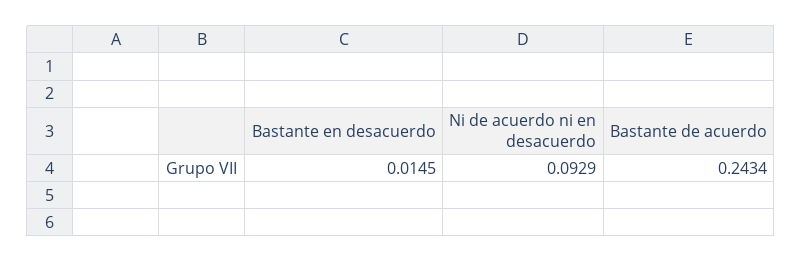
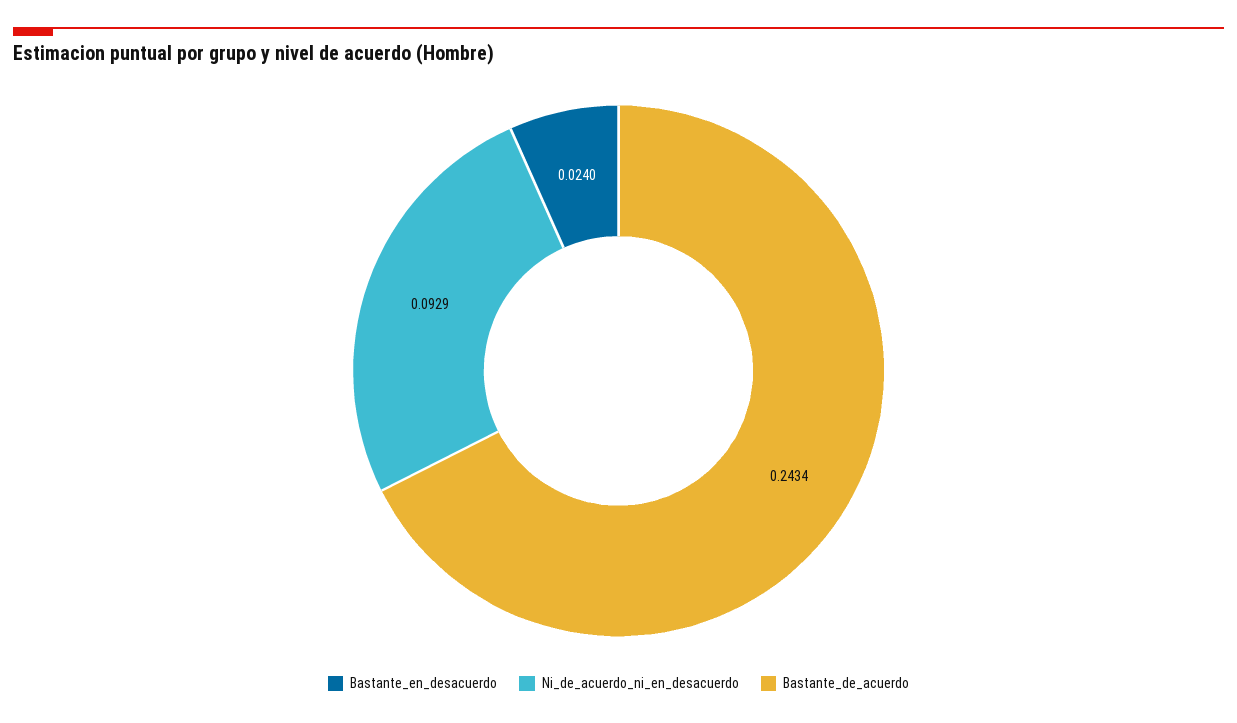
  {
-   "Bastante en desacuerdo": 0.0145,
+   "Bastante en desacuerdo": 0.024,
    "Ni de acuerdo ni en desacuerdo": 0.0929,
    "Bastante de acuerdo": 0.2434
  }

